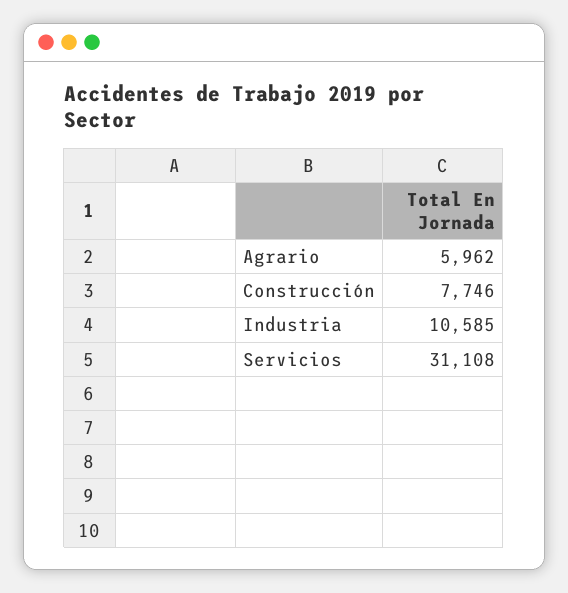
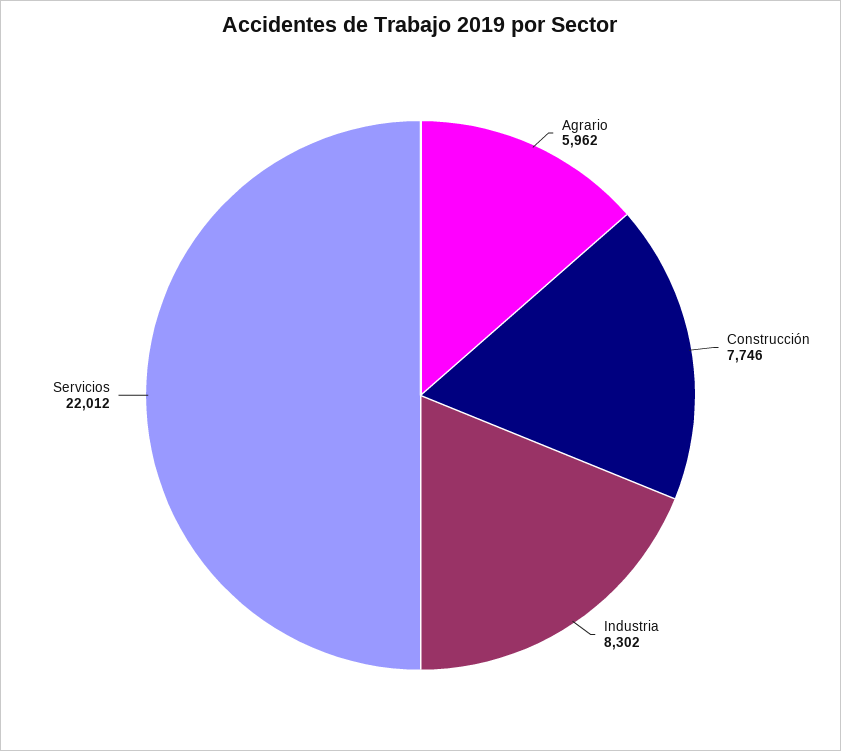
  {
    "Agrario": 5962,
    "Construcción": 7746,
-   "Industria": 10585,
+   "Industria": 8302,
-   "Servicios": 31108
+   "Servicios": 22012
  }

